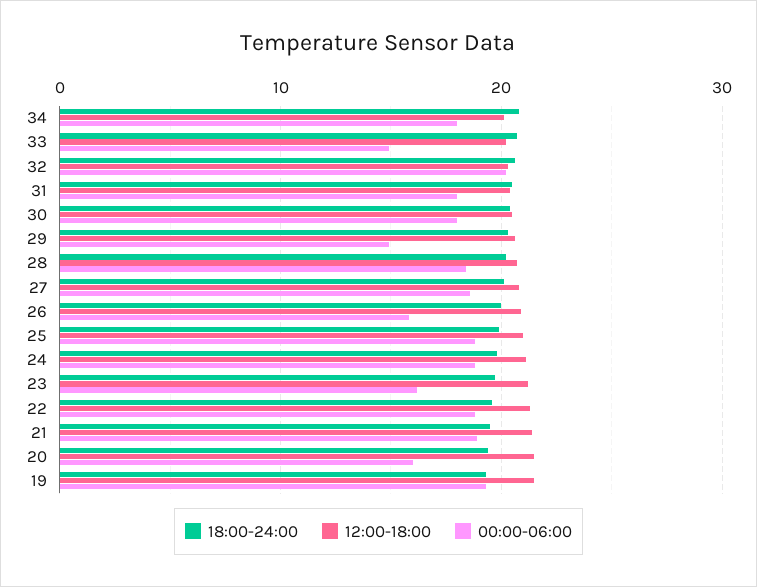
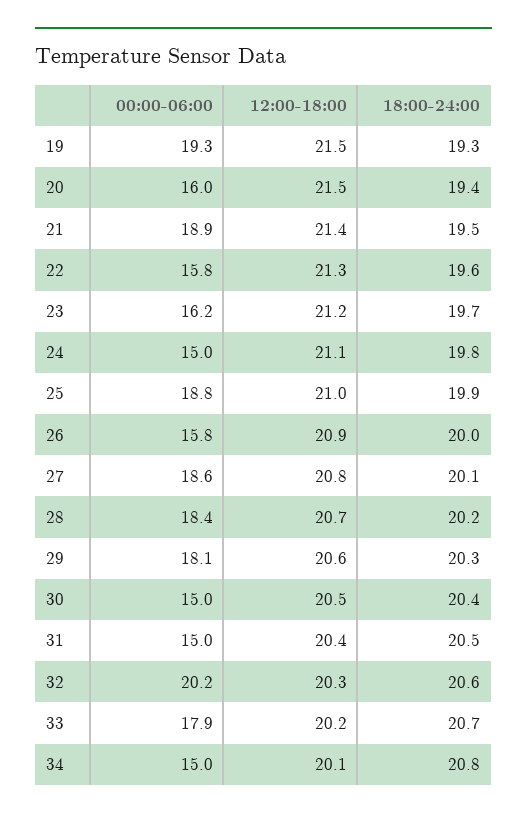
  {
    "18:00-24:00": {
      "34": 20.8,
      "33": 20.7,
      "32": 20.6,
      "31": 20.5,
      "30": 20.4,
      "29": 20.3,
      "28": 20.2,
      "27": 20.1,
      "26": 20,
      "25": 19.9,
      "24": 19.8,
      "23": 19.7,
      "22": 19.6,
      "21": 19.5,
      "20": 19.4,
      "19": 19.3
    },
    "12:00-18:00": {
      "34": 20.1,
      "33": 20.2,
      "32": 20.3,
      "31": 20.4,
      "30": 20.5,
      "29": 20.6,
      "28": 20.7,
      "27": 20.8,
      "26": 20.9,
      "25": 21,
      "24": 21.1,
      "23": 21.2,
      "22": 21.3,
      "21": 21.4,
      "20": 21.5,
      "19": 21.5
    },
    "00:00-06:00": {
-     "34": 18,
+     "34": 15,
-     "33": 15,
+     "33": 17.9,
      "32": 20.2,
-     "31": 18,
+     "31": 15,
-     "30": 18,
+     "30": 15,
-     "29": 15,
+     "29": 18.1,
      "28": 18.4,
      "27": 18.6,
      "26": 15.8,
      "25": 18.8,
-     "24": 19,
+     "24": 15,
      "23": 16.2,
-     "22": 19,
+     "22": 15.8,
      "21": 18.9,
      "20": 16,
      "19": 19.3
    }
  }

